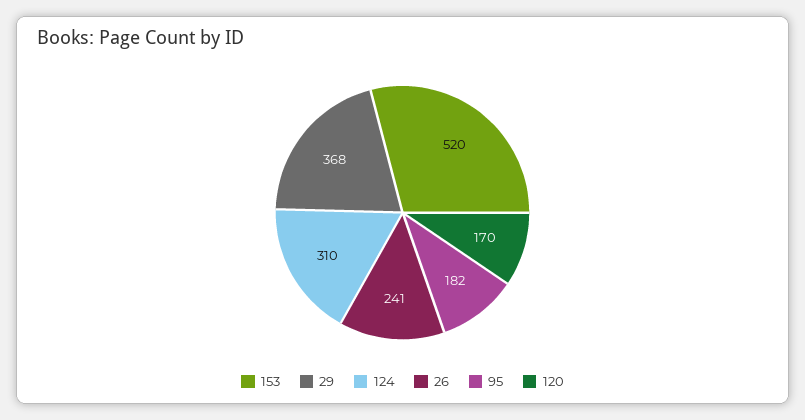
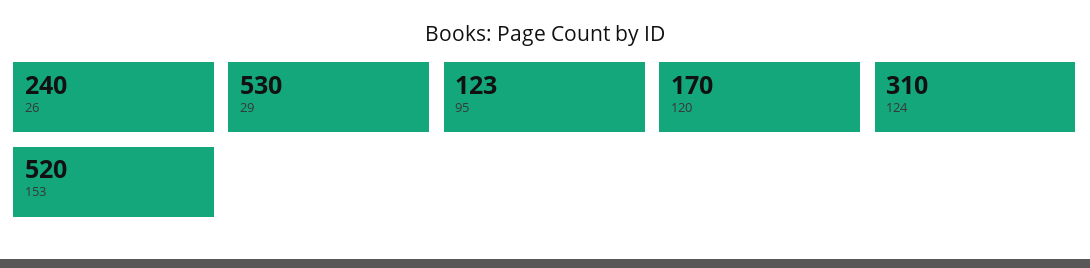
  {
    "153": 520,
-   "29": 368,
+   "29": 530,
    "124": 310,
-   "26": 241,
+   "26": 240,
-   "95": 182,
+   "95": 123,
    "120": 170
  }

